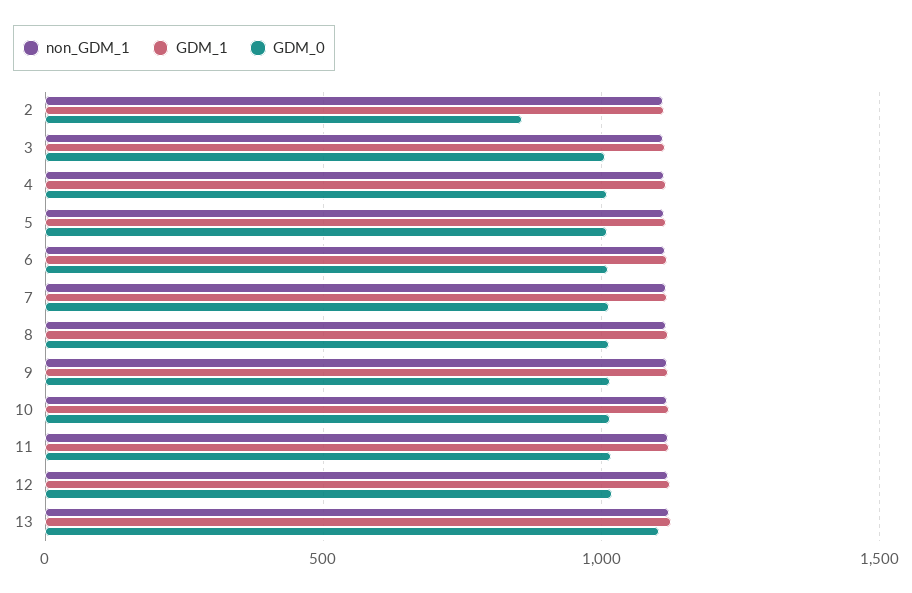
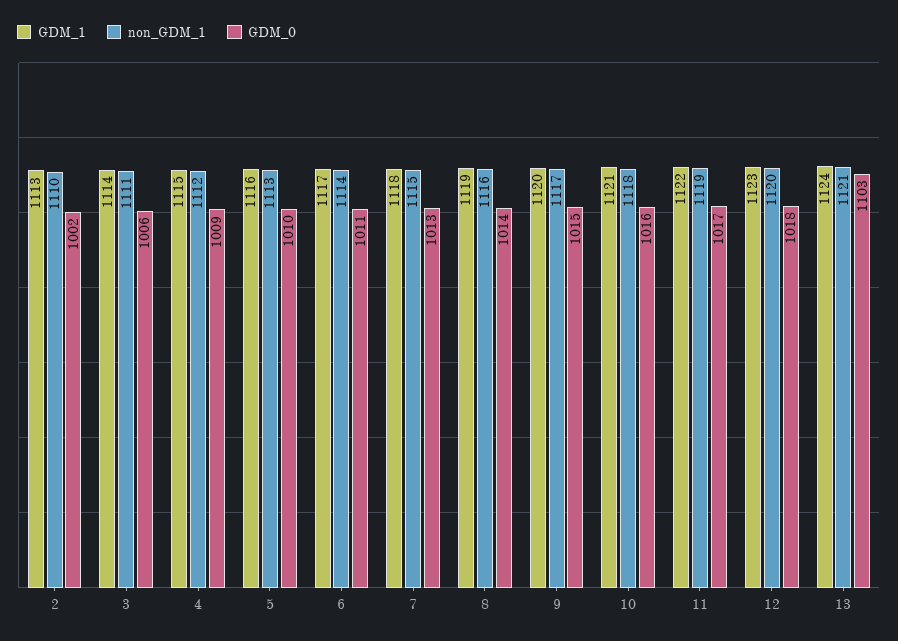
  {
    "non_GDM_1": {
      "2": 1110,
      "3": 1111,
      "4": 1112,
      "5": 1113,
      "6": 1114,
      "7": 1115,
      "8": 1116,
      "9": 1117,
      "10": 1118,
      "11": 1119,
      "12": 1120,
      "13": 1121
    },
    "GDM_1": {
      "2": 1113,
      "3": 1114,
      "4": 1115,
      "5": 1116,
      "6": 1117,
      "7": 1118,
      "8": 1119,
      "9": 1120,
      "10": 1121,
      "11": 1122,
      "12": 1123,
      "13": 1124
    },
    "GDM_0": {
-     "2": 850,
+     "2": 1002,
      "3": 1006,
      "4": 1009,
      "5": 1010,
      "6": 1011,
      "7": 1013,
      "8": 1014,
      "9": 1015,
      "10": 1016,
      "11": 1017,
      "12": 1018,
      "13": 1103
    }
  }

